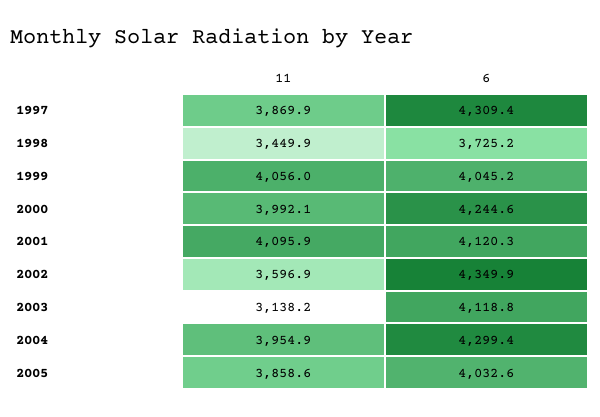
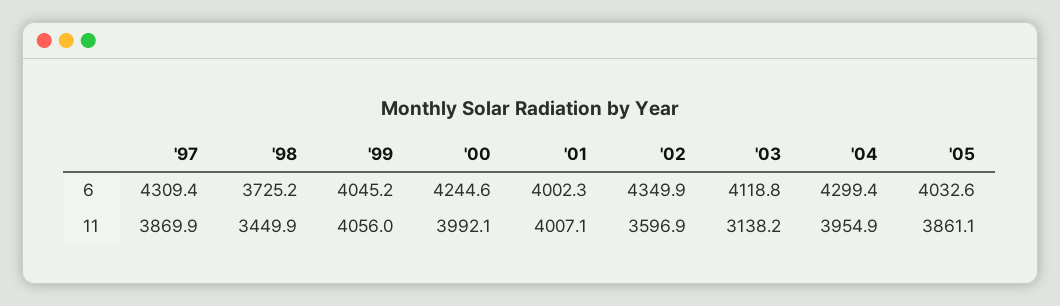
  {
    "11": {
      "1997": 3869.9,
      "1998": 3449.9,
      "1999": 4056,
      "2000": 3992.1,
-     "2001": 4095.9,
+     "2001": 4007.1,
      "2002": 3596.9,
      "2003": 3138.2,
      "2004": 3954.9,
-     "2005": 3858.6
+     "2005": 3861.1
    },
    "6": {
      "1997": 4309.4,
      "1998": 3725.2,
      "1999": 4045.2,
      "2000": 4244.6,
-     "2001": 4120.3,
+     "2001": 4002.3,
      "2002": 4349.9,
      "2003": 4118.8,
      "2004": 4299.4,
      "2005": 4032.6
    }
  }

